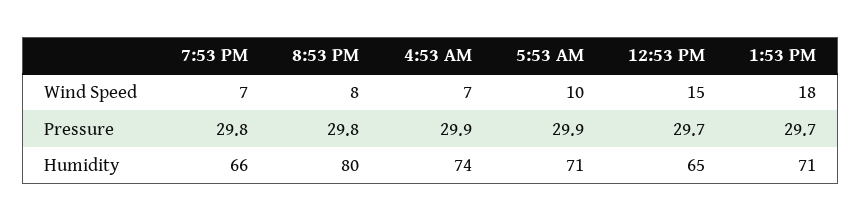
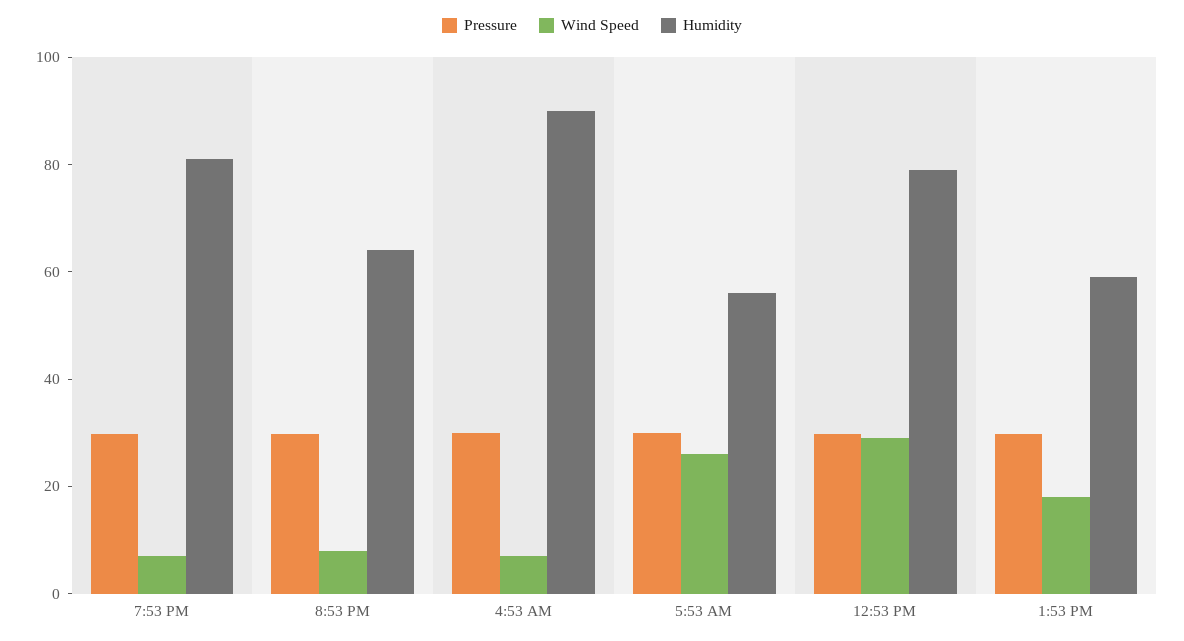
  {
    "Wind Speed": {
      "7:53 PM": 7,
      "8:53 PM": 8,
      "4:53 AM": 7,
-     "5:53 AM": 10,
+     "5:53 AM": 25,
-     "12:53 PM": 15,
+     "12:53 PM": 30,
      "1:53 PM": 18
    },
    "Pressure": {
      "7:53 PM": 29.8,
      "8:53 PM": 29.8,
      "4:53 AM": 29.9,
      "5:53 AM": 29.9,
      "12:53 PM": 29.7,
      "1:53 PM": 29.7
    },
    "Humidity": {
-     "7:53 PM": 66,
+     "7:53 PM": 80,
-     "8:53 PM": 80,
+     "8:53 PM": 65,
-     "4:53 AM": 74,
+     "4:53 AM": 90,
-     "5:53 AM": 71,
+     "5:53 AM": 55,
-     "12:53 PM": 65,
+     "12:53 PM": 80,
-     "1:53 PM": 71
+     "1:53 PM": 60
    }
  }

